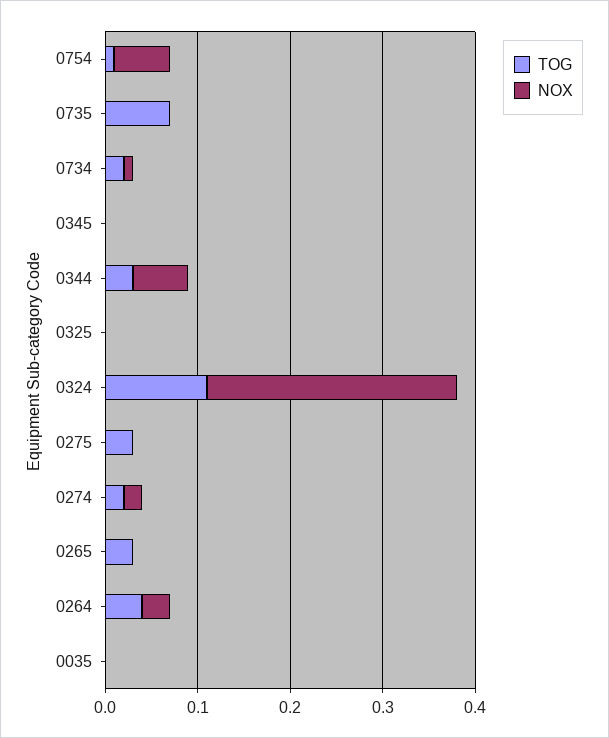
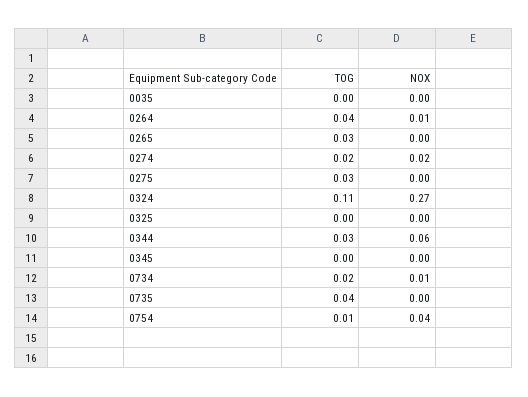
  {
    "TOG": {
      "0754": 0.01,
-     "0735": 0.07,
+     "0735": 0.04,
      "0734": 0.02,
      "0345": 0,
      "0344": 0.03,
      "0325": 0,
      "0324": 0.11,
      "0275": 0.03,
      "0274": 0.02,
      "0265": 0.03,
      "0264": 0.04,
      "0035": 0
    },
    "NOX": {
-     "0754": 0.06,
+     "0754": 0.04,
      "0735": 0,
      "0734": 0.01,
      "0345": 0,
      "0344": 0.06,
      "0325": 0,
      "0324": 0.27,
      "0275": 0,
      "0274": 0.02,
      "0265": 0,
-     "0264": 0.03,
+     "0264": 0.01,
      "0035": 0
    }
  }

